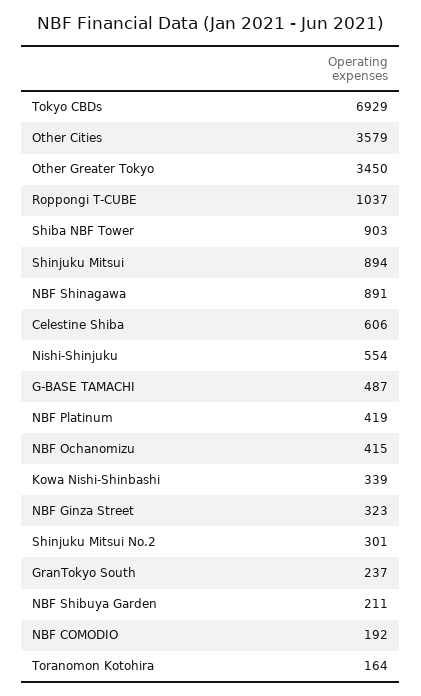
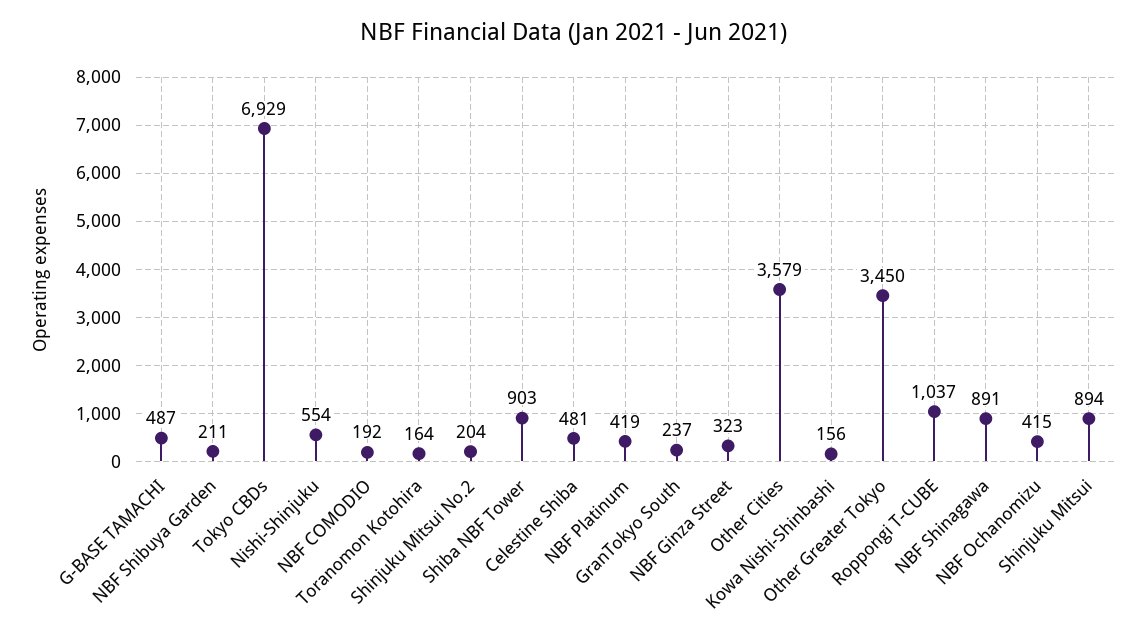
  {
    "Tokyo CBDs": 6929,
    "Other Cities": 3579,
    "Other Greater Tokyo": 3450,
    "Roppongi T-CUBE": 1037,
    "Shiba NBF Tower": 903,
    "Shinjuku Mitsui": 894,
    "NBF Shinagawa": 891,
-   "Celestine Shiba": 606,
+   "Celestine Shiba": 481,
    "Nishi-Shinjuku": 554,
    "G-BASE TAMACHI": 487,
    "NBF Platinum": 419,
    "NBF Ochanomizu": 415,
-   "Kowa Nishi-Shinbashi": 339,
+   "Kowa Nishi-Shinbashi": 156,
    "NBF Ginza Street": 323,
-   "Shinjuku Mitsui No.2": 301,
+   "Shinjuku Mitsui No.2": 204,
    "GranTokyo South": 237,
    "NBF Shibuya Garden": 211,
    "NBF COMODIO": 192,
    "Toranomon Kotohira": 164
  }

